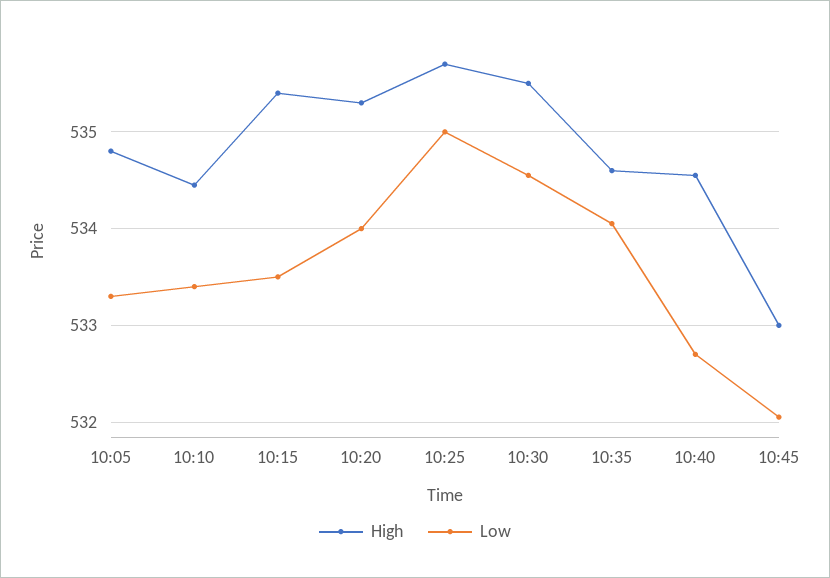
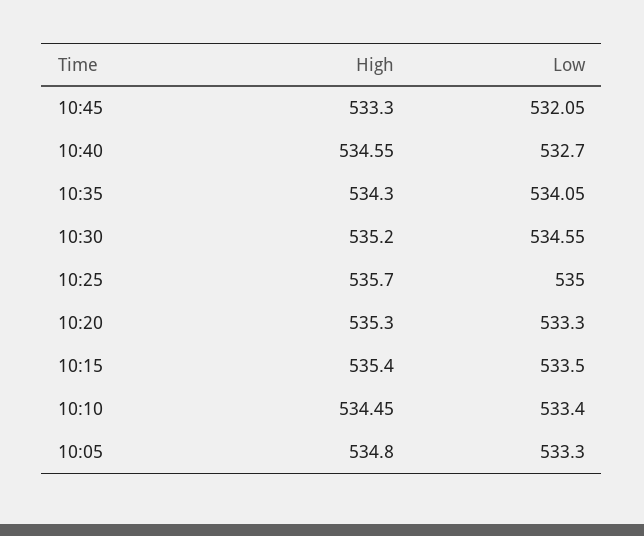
  {
    "High": {
      "10:05": 534.8,
      "10:10": 534.45,
      "10:15": 535.4,
      "10:20": 535.3,
      "10:25": 535.7,
-     "10:30": 535.5,
+     "10:30": 535.2,
-     "10:35": 534.6,
+     "10:35": 534.3,
      "10:40": 534.55,
-     "10:45": 533
+     "10:45": 533.3
    },
    "Low": {
      "10:05": 533.3,
      "10:10": 533.4,
      "10:15": 533.5,
-     "10:20": 534,
+     "10:20": 533.3,
      "10:25": 535,
      "10:30": 534.55,
      "10:35": 534.05,
      "10:40": 532.7,
      "10:45": 532.05
    }
  }

